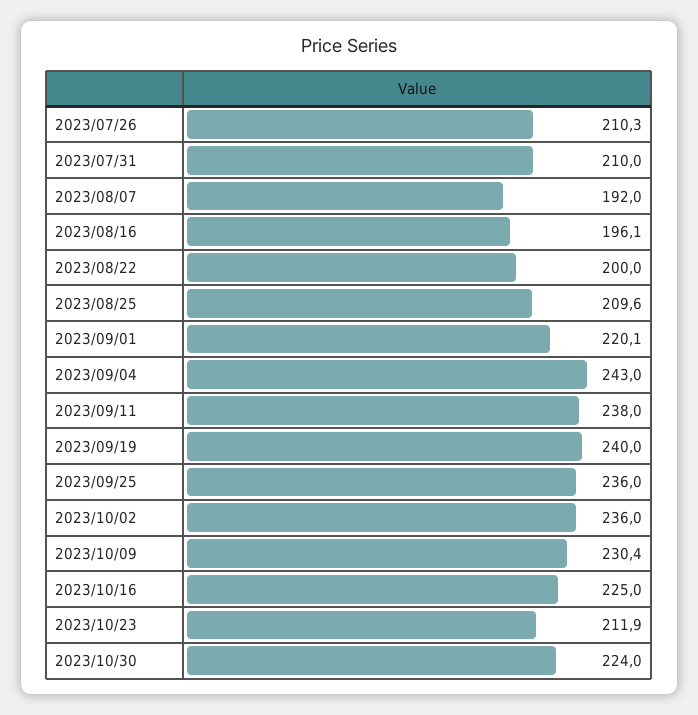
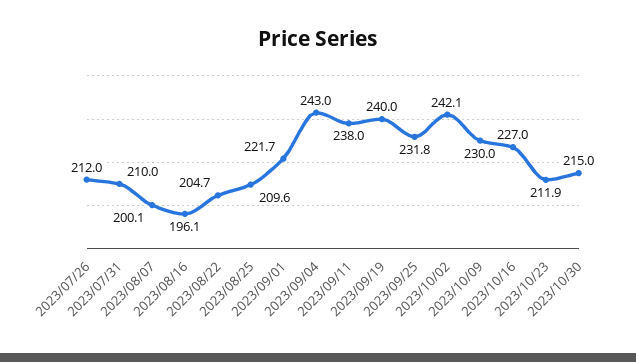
  {
-   "2023/07/26": 210.3,
+   "2023/07/26": 212,
    "2023/07/31": 210,
-   "2023/08/07": 192,
+   "2023/08/07": 200.1,
    "2023/08/16": 196.1,
-   "2023/08/22": 200,
+   "2023/08/22": 204.7,
    "2023/08/25": 209.6,
-   "2023/09/01": 220.1,
+   "2023/09/01": 221.7,
    "2023/09/04": 243,
    "2023/09/11": 238,
    "2023/09/19": 240,
-   "2023/09/25": 236,
+   "2023/09/25": 231.8,
-   "2023/10/02": 236,
+   "2023/10/02": 242.1,
-   "2023/10/09": 230.4,
+   "2023/10/09": 230,
-   "2023/10/16": 225,
+   "2023/10/16": 227,
    "2023/10/23": 211.9,
-   "2023/10/30": 224
+   "2023/10/30": 215
  }

